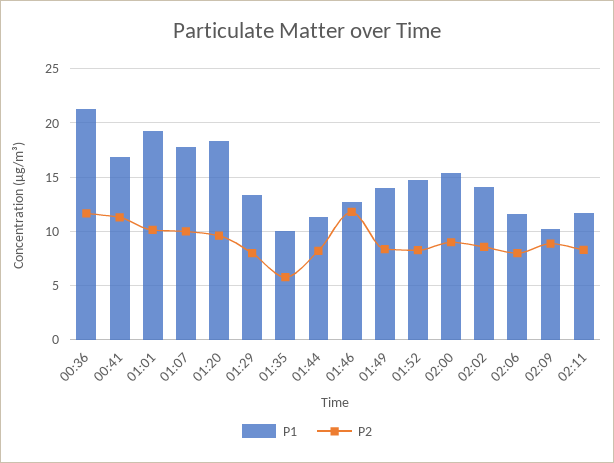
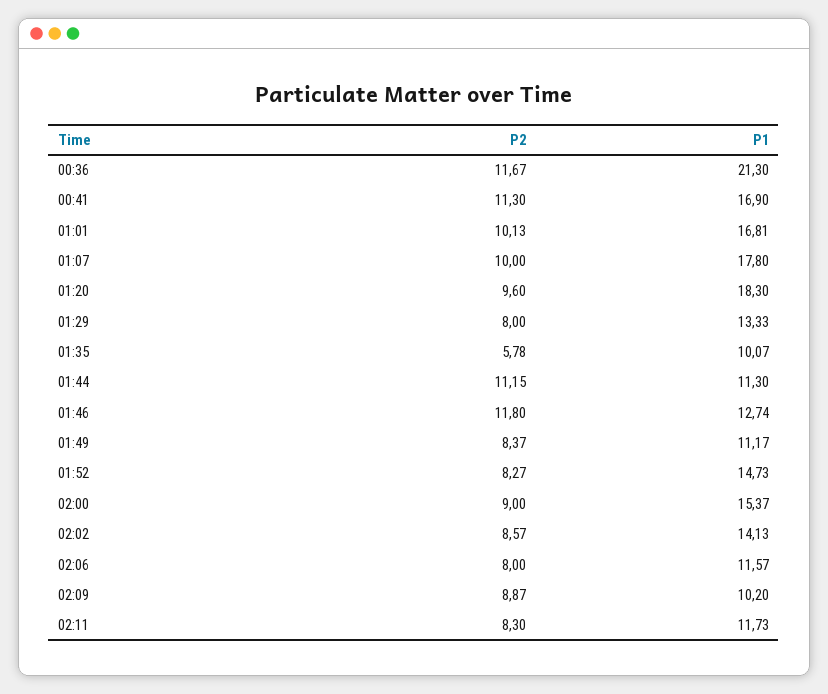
  {
    "P1": {
      "00:36": 21.3,
      "00:41": 16.9,
-     "01:01": 19,
+     "01:01": 16.81,
      "01:07": 17.8,
      "01:20": 18.3,
      "01:29": 13.33,
      "01:35": 10.07,
      "01:44": 11.3,
      "01:46": 12.74,
-     "01:49": 14,
+     "01:49": 11.17,
      "01:52": 14.73,
      "02:00": 15.37,
      "02:02": 14.13,
      "02:06": 11.57,
      "02:09": 10.2,
      "02:11": 11.73
    },
    "P2": {
      "00:36": 11.67,
      "00:41": 11.3,
      "01:01": 10.13,
      "01:07": 10,
      "01:20": 9.6,
      "01:29": 8,
      "01:35": 5.78,
-     "01:44": 8,
+     "01:44": 11.15,
      "01:46": 11.8,
      "01:49": 8.37,
      "01:52": 8.27,
      "02:00": 9,
      "02:02": 8.57,
      "02:06": 8,
      "02:09": 8.87,
      "02:11": 8.3
    }
  }

